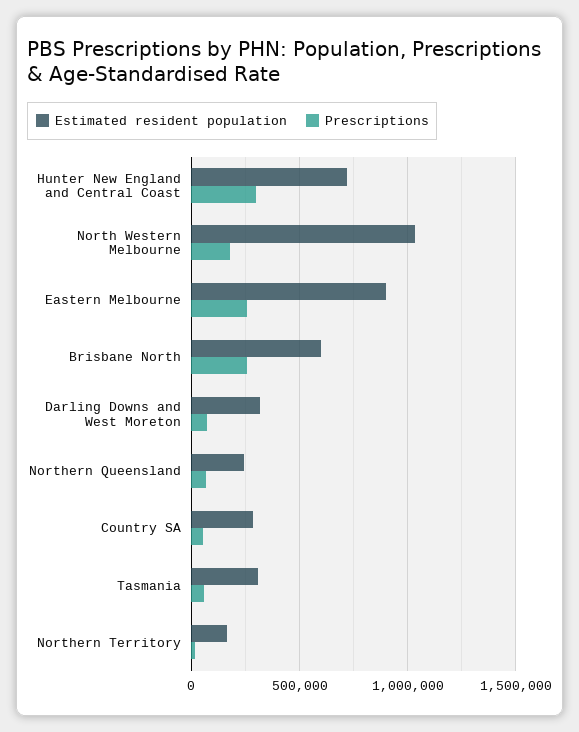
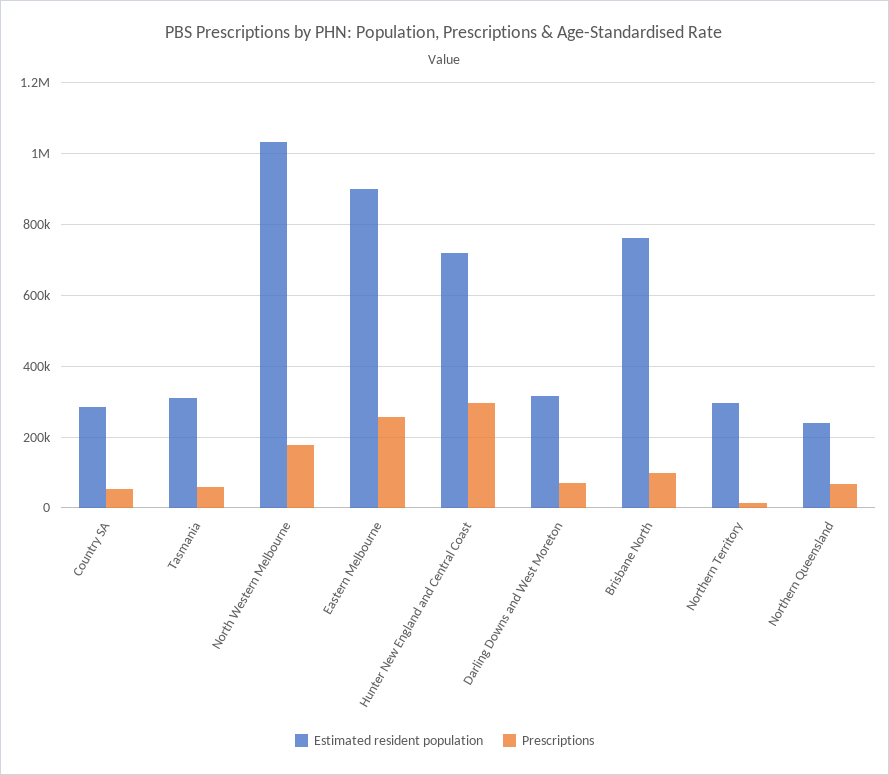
  {
    "Estimated resident population": {
      "Hunter New England and Central Coast": 720000,
      "North Western Melbourne": 1040000,
      "Eastern Melbourne": 900000,
-     "Brisbane North": 600000,
+     "Brisbane North": 760000,
      "Darling Downs and West Moreton": 320000,
      "Northern Queensland": 240000,
      "Country SA": 280000,
      "Tasmania": 300000,
-     "Northern Territory": 150000
+     "Northern Territory": 300000
    },
    "Prescriptions": {
      "Hunter New England and Central Coast": 300000,
      "North Western Melbourne": 180000,
      "Eastern Melbourne": 260000,
-     "Brisbane North": 250000,
+     "Brisbane North": 100000,
      "Darling Downs and West Moreton": 80000,
      "Northern Queensland": 60000,
      "Country SA": 60000,
      "Tasmania": 60000,
      "Northern Territory": 20000
    }
  }

